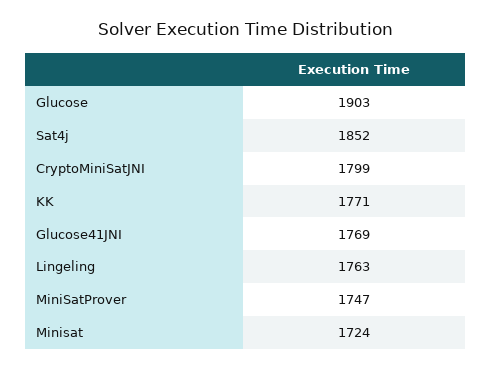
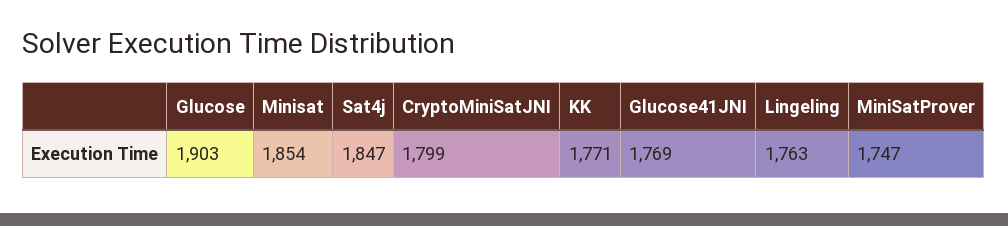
  {
    "Glucose": 1903,
-   "Sat4j": 1852,
+   "Sat4j": 1847,
    "CryptoMiniSatJNI": 1799,
    "KK": 1771,
    "Glucose41JNI": 1769,
    "Lingeling": 1763,
    "MiniSatProver": 1747,
-   "Minisat": 1724
+   "Minisat": 1854
  }

